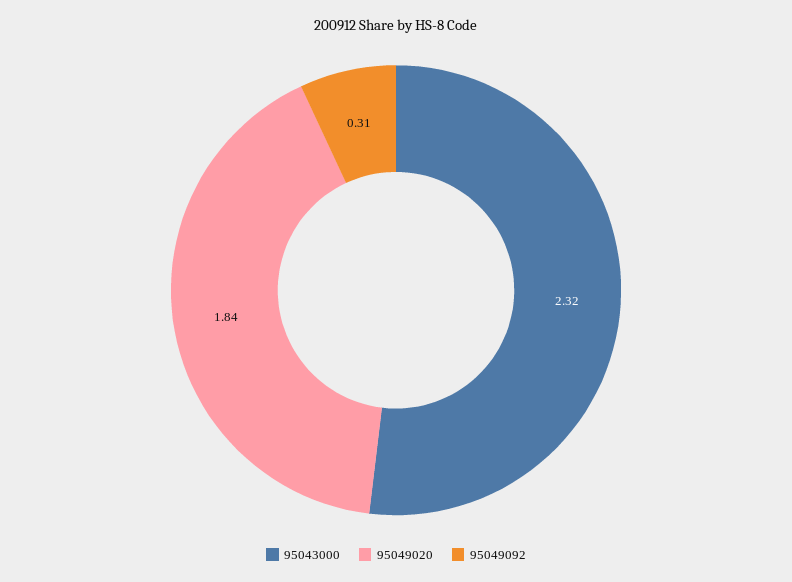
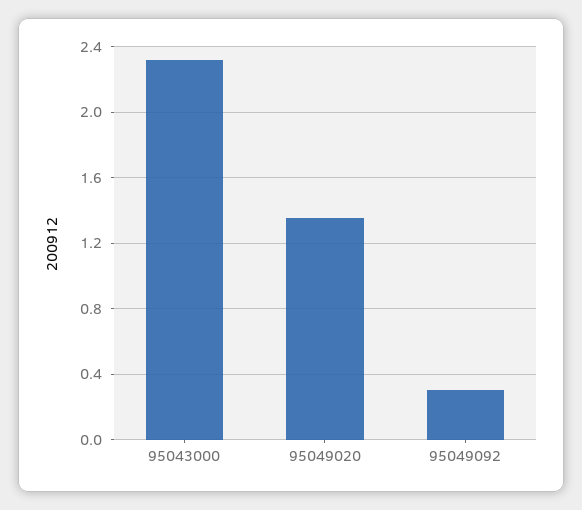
  {
    "95043000": 2.32,
-   "95049020": 1.84,
+   "95049020": 1.35,
    "95049092": 0.31
  }

